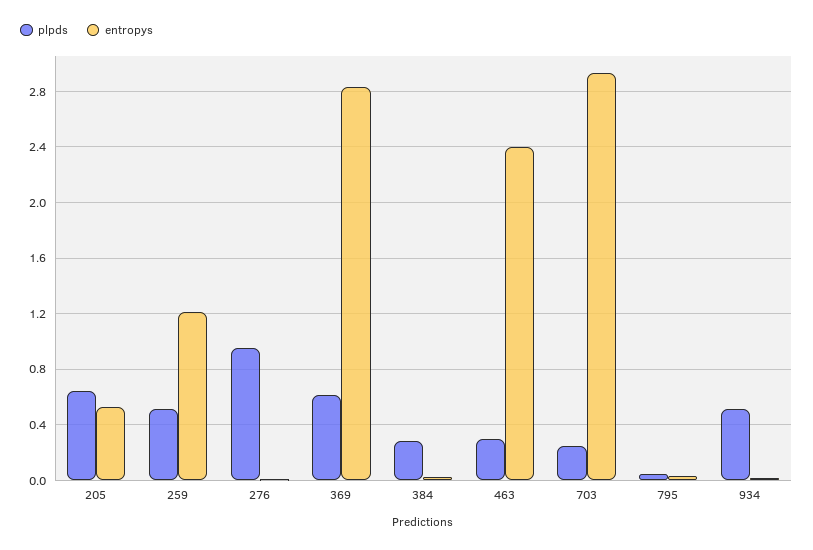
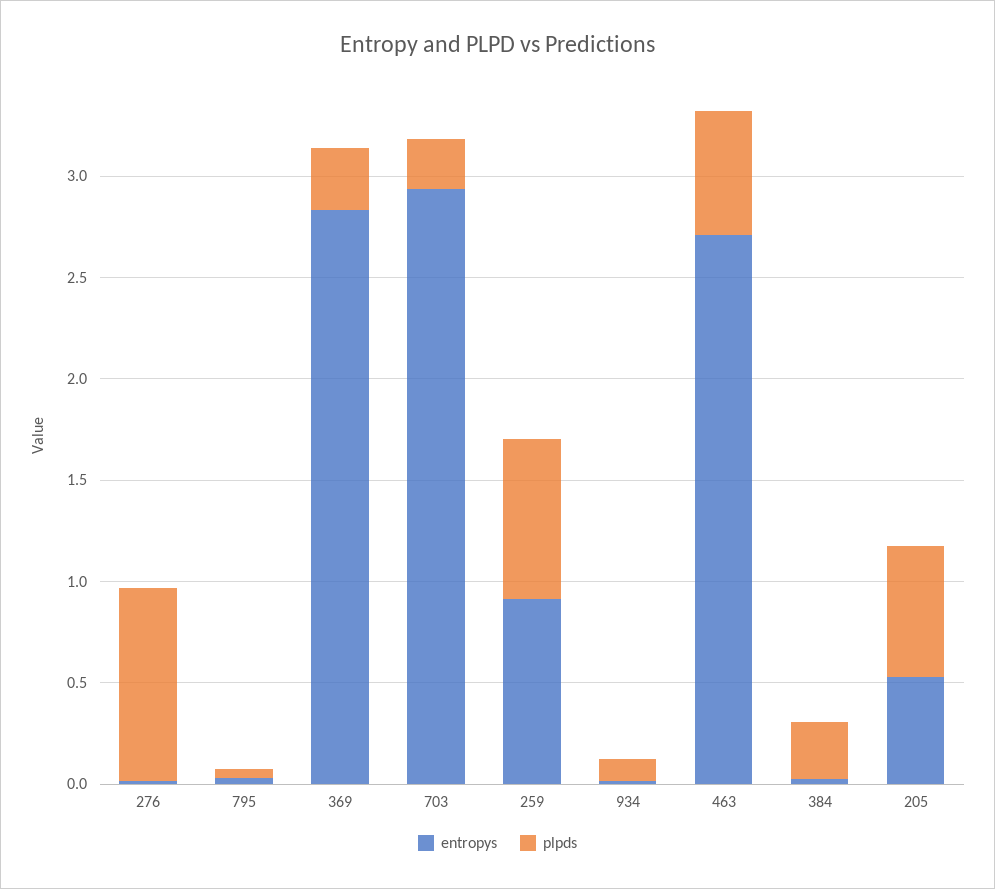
  {
    "plpds": {
      "205": 0.65,
-     "259": 0.5,
+     "259": 0.8,
      "276": 0.95,
-     "369": 0.6,
+     "369": 0.3,
      "384": 0.3,
-     "463": 0.3,
+     "463": 0.6,
      "703": 0.25,
      "795": 0.05,
-     "934": 0.5
+     "934": 0.1
    },
    "entropys": {
      "205": 0.55,
-     "259": 1.2,
+     "259": 0.9,
      "276": 0,
      "369": 2.85,
      "384": 0,
-     "463": 2.4,
+     "463": 2.7,
      "703": 2.95,
      "795": 0.05,
      "934": 0
    }
  }

